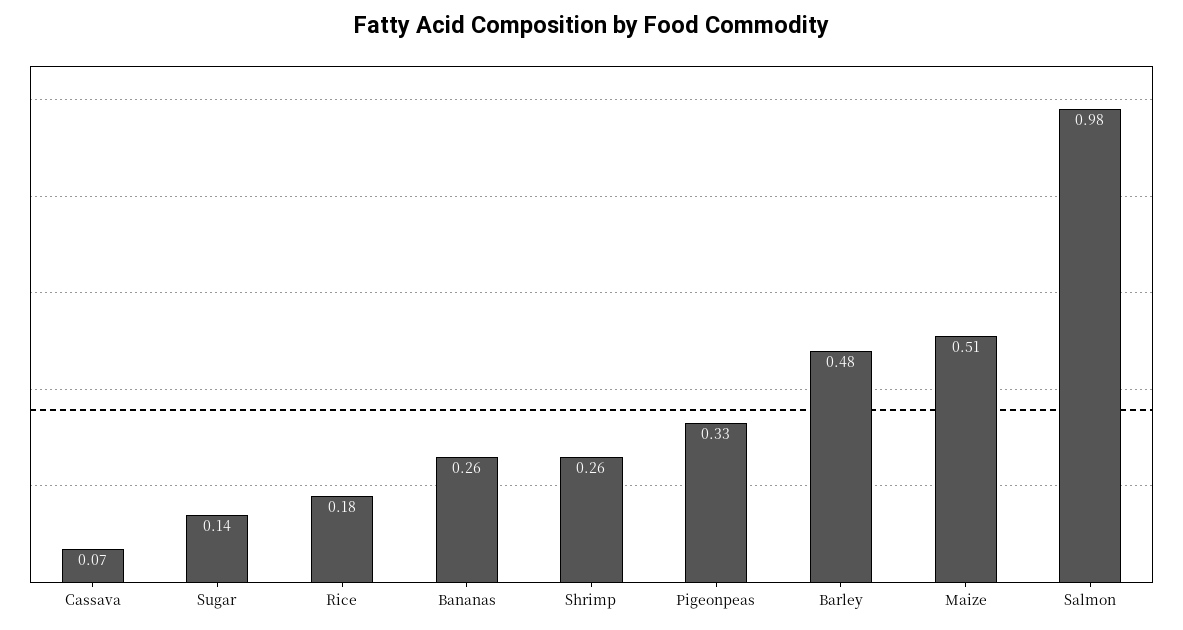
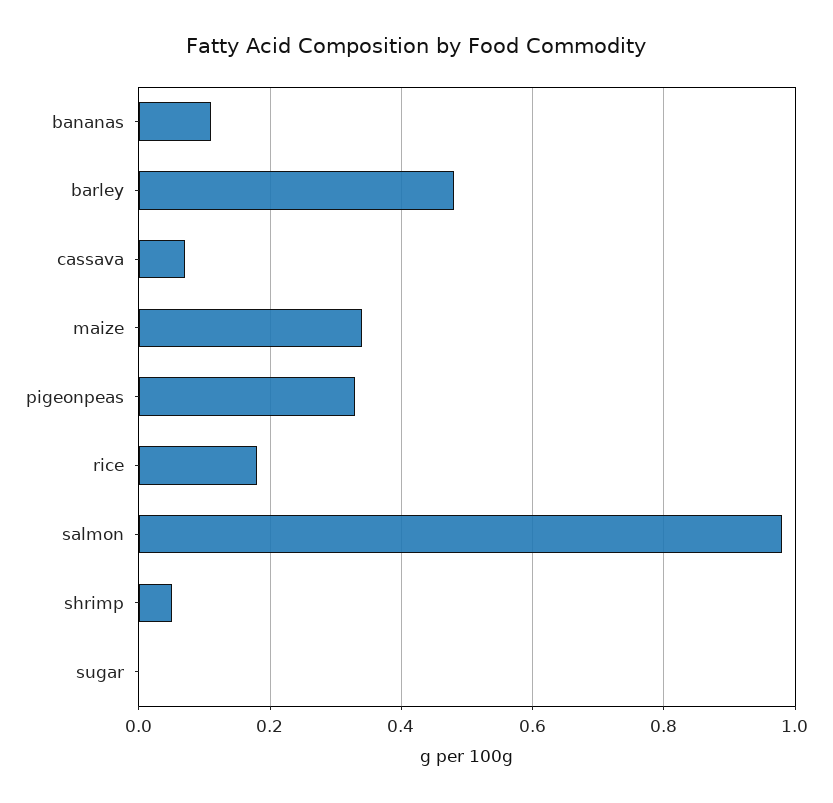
  {
    "Cassava": 0.07,
-   "Sugar": 0.14,
+   "Sugar": 0,
    "Rice": 0.18,
-   "Bananas": 0.26,
+   "Bananas": 0.1,
-   "Shrimp": 0.26,
+   "Shrimp": 0.05,
    "Pigeonpeas": 0.33,
    "Barley": 0.48,
-   "Maize": 0.51,
+   "Maize": 0.35,
    "Salmon": 0.98
  }

